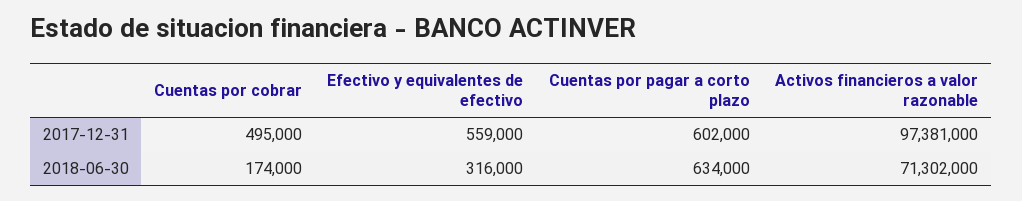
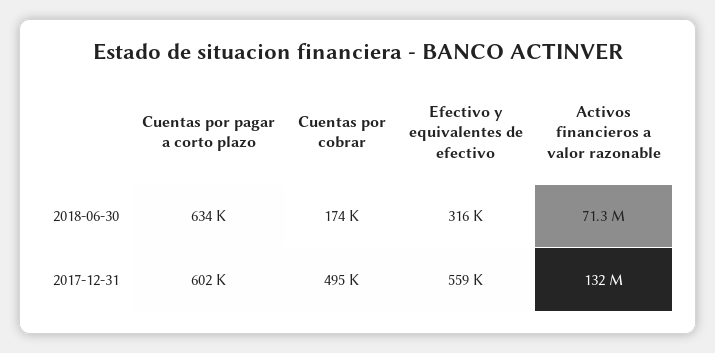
  {
    "Cuentas por cobrar": {
      "2017-12-31": 495000,
      "2018-06-30": 174000
    },
    "Efectivo y equivalentes de efectivo": {
      "2017-12-31": 559000,
      "2018-06-30": 316000
    },
    "Cuentas por pagar a corto plazo": {
      "2017-12-31": 602000,
      "2018-06-30": 634000
    },
    "Activos financieros a valor razonable": {
-     "2017-12-31": 97381000,
+     "2017-12-31": 132000000,
      "2018-06-30": 71302000
    }
  }

